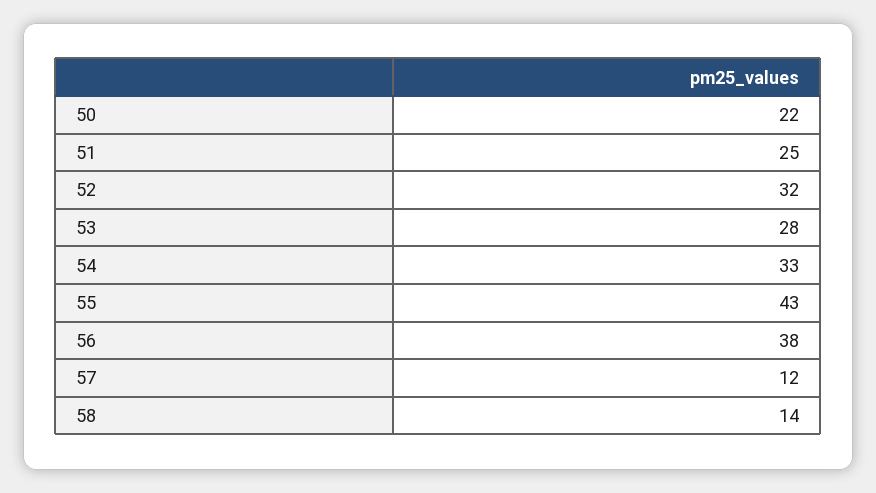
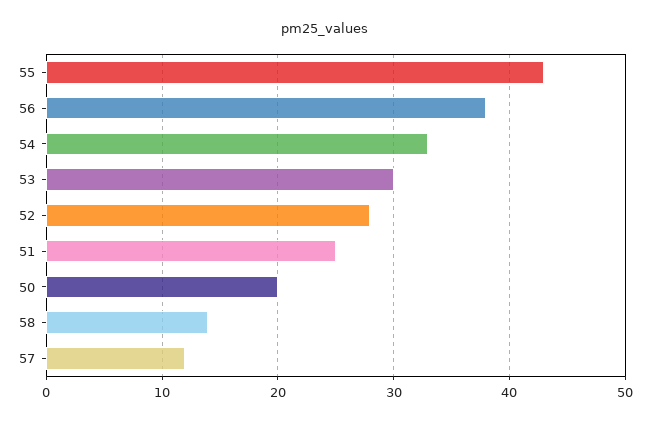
  {
-   "50": 22,
+   "50": 20,
    "51": 25,
-   "52": 32,
+   "52": 28,
-   "53": 28,
+   "53": 30,
    "54": 33,
    "55": 43,
    "56": 38,
    "57": 12,
    "58": 14
  }

